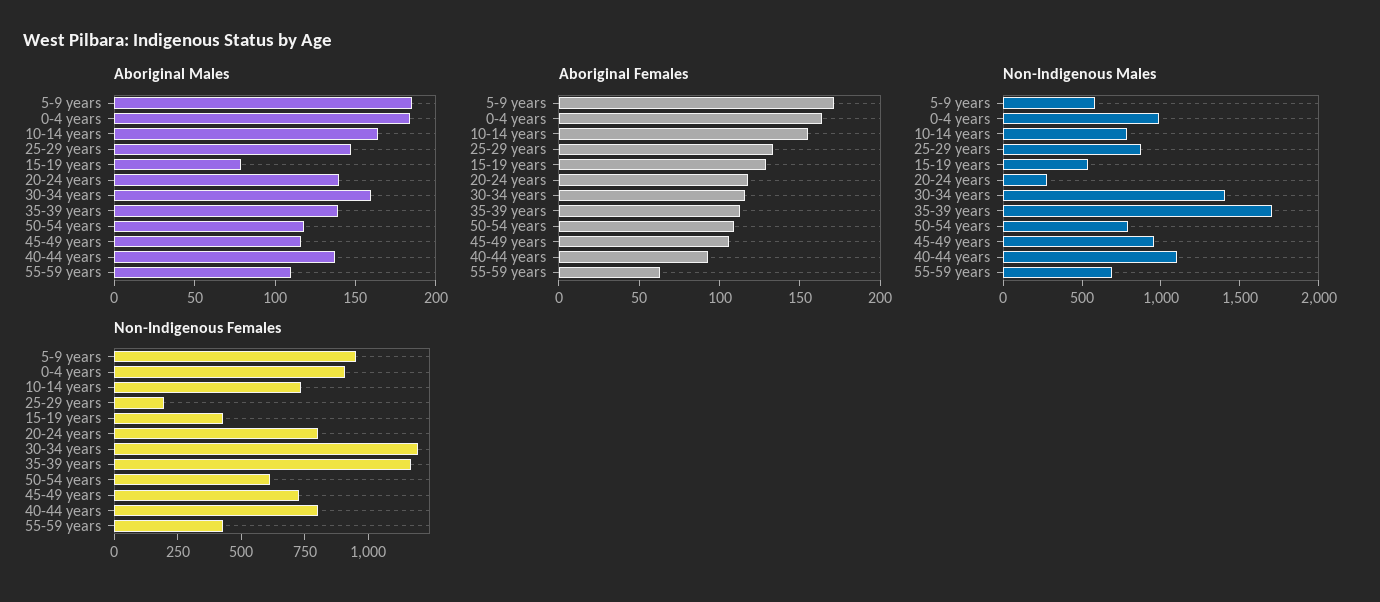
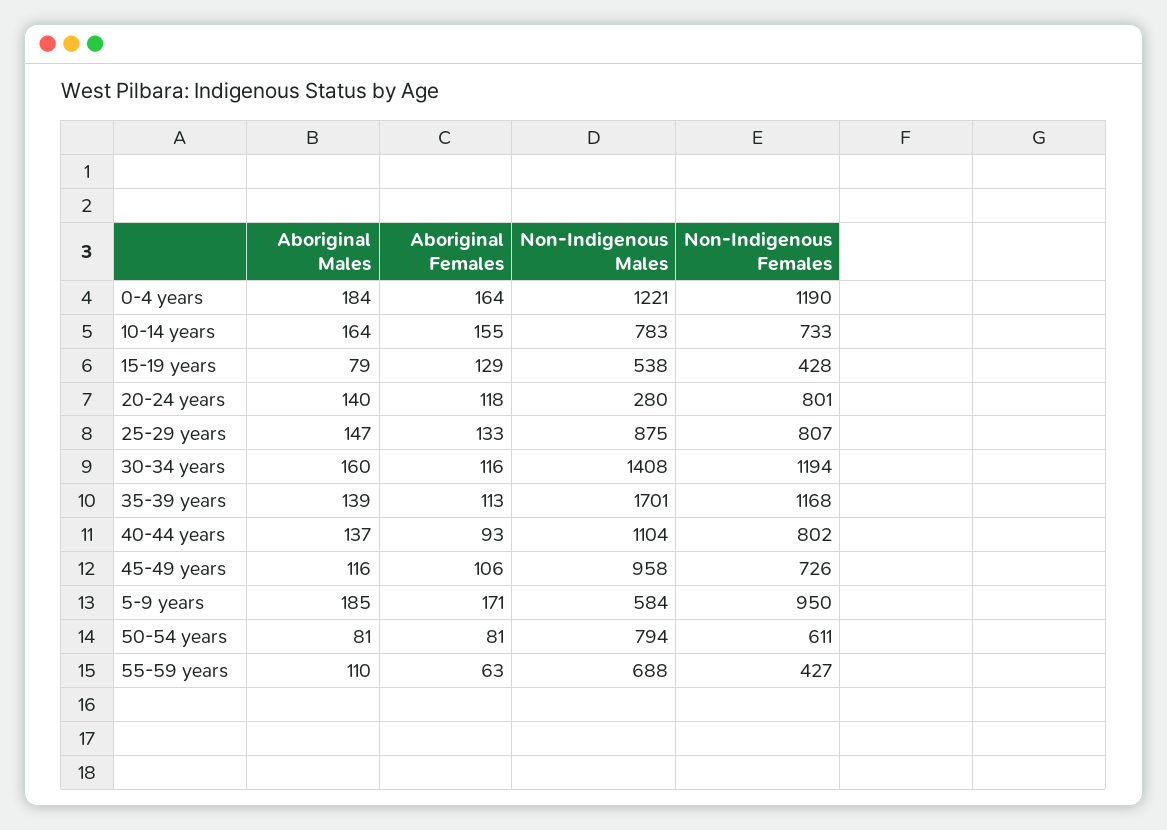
  {
    "Aboriginal Males": {
      "5-9 years": 185,
      "0-4 years": 184,
      "10-14 years": 164,
      "25-29 years": 147,
      "15-19 years": 79,
      "20-24 years": 140,
      "30-34 years": 160,
      "35-39 years": 139,
-     "50-54 years": 120,
+     "50-54 years": 81,
      "45-49 years": 116,
      "40-44 years": 137,
      "55-59 years": 110
    },
    "Aboriginal Females": {
      "5-9 years": 171,
      "0-4 years": 164,
      "10-14 years": 155,
      "25-29 years": 133,
      "15-19 years": 129,
      "20-24 years": 118,
      "30-34 years": 116,
      "35-39 years": 113,
-     "50-54 years": 110,
+     "50-54 years": 81,
      "45-49 years": 106,
      "40-44 years": 93,
      "55-59 years": 63
    },
    "Non-Indigenous Males": {
      "5-9 years": 584,
-     "0-4 years": 1000,
+     "0-4 years": 1221,
      "10-14 years": 783,
      "25-29 years": 875,
      "15-19 years": 538,
      "20-24 years": 280,
      "30-34 years": 1408,
      "35-39 years": 1701,
      "50-54 years": 794,
      "45-49 years": 958,
      "40-44 years": 1104,
      "55-59 years": 688
    },
    "Non-Indigenous Females": {
      "5-9 years": 950,
-     "0-4 years": 900,
+     "0-4 years": 1190,
      "10-14 years": 733,
-     "25-29 years": 200,
+     "25-29 years": 807,
      "15-19 years": 428,
      "20-24 years": 801,
      "30-34 years": 1194,
      "35-39 years": 1168,
      "50-54 years": 611,
      "45-49 years": 726,
      "40-44 years": 802,
      "55-59 years": 427
    }
  }

